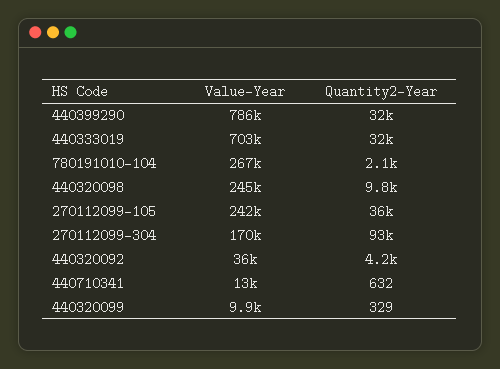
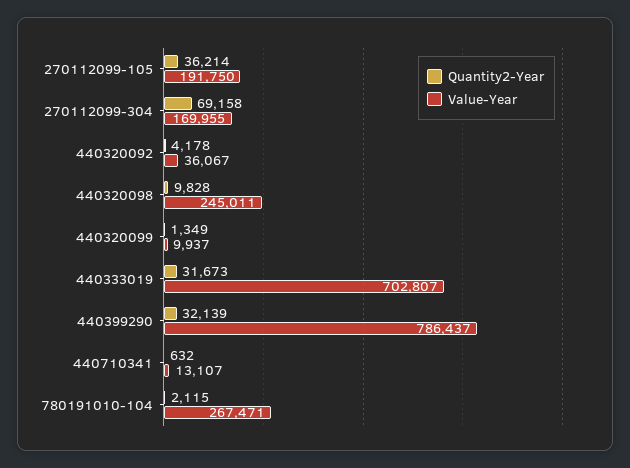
  {
    "Value-Year": {
      "440399290": 786437,
      "440333019": 702807,
      "780191010-104": 267471,
      "440320098": 245011,
-     "270112099-105": 242000,
+     "270112099-105": 191750,
      "270112099-304": 169955,
      "440320092": 36067,
      "440710341": 13107,
      "440320099": 9937
    },
    "Quantity2-Year": {
      "440399290": 32139,
      "440333019": 31673,
      "780191010-104": 2115,
      "440320098": 9828,
      "270112099-105": 36214,
-     "270112099-304": 93000,
+     "270112099-304": 69158,
      "440320092": 4178,
      "440710341": 632,
-     "440320099": 329
+     "440320099": 1349
    }
  }

